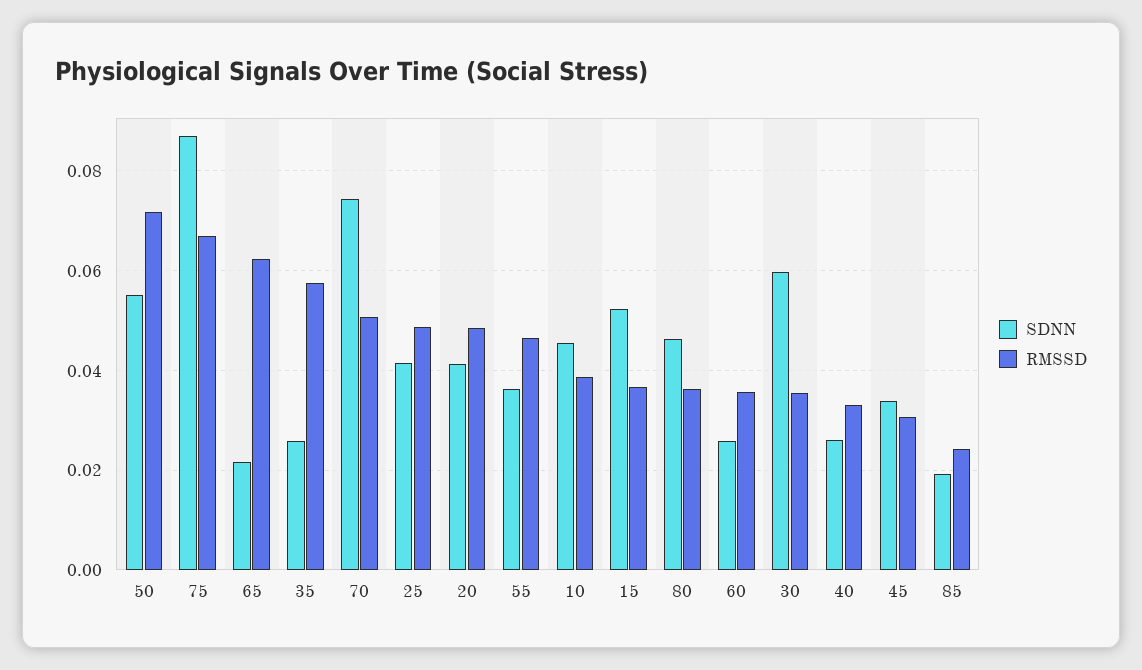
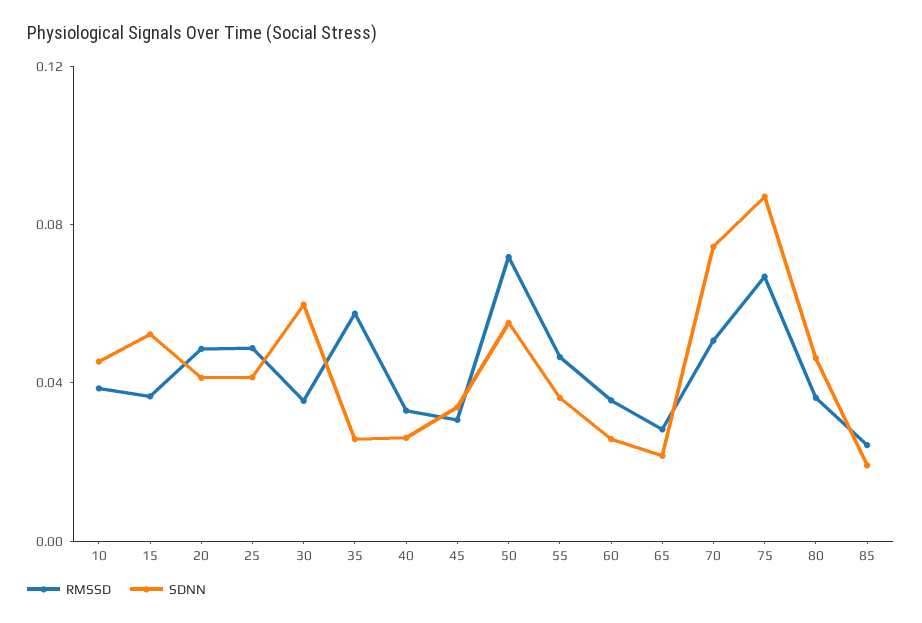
  {
    "SDNN": {
      "50": 0.056,
      "75": 0.088,
      "65": 0.022,
      "35": 0.026,
      "70": 0.074,
      "25": 0.042,
      "20": 0.042,
      "55": 0.036,
      "10": 0.046,
      "15": 0.052,
      "80": 0.046,
      "60": 0.026,
      "30": 0.06,
      "40": 0.026,
      "45": 0.034,
      "85": 0.02
    },
    "RMSSD": {
      "50": 0.072,
      "75": 0.066,
-     "65": 0.062,
+     "65": 0.03,
      "35": 0.058,
      "70": 0.05,
      "25": 0.048,
      "20": 0.048,
      "55": 0.046,
      "10": 0.038,
      "15": 0.036,
      "80": 0.036,
      "60": 0.036,
      "30": 0.036,
      "40": 0.034,
      "45": 0.03,
      "85": 0.024
    }
  }

